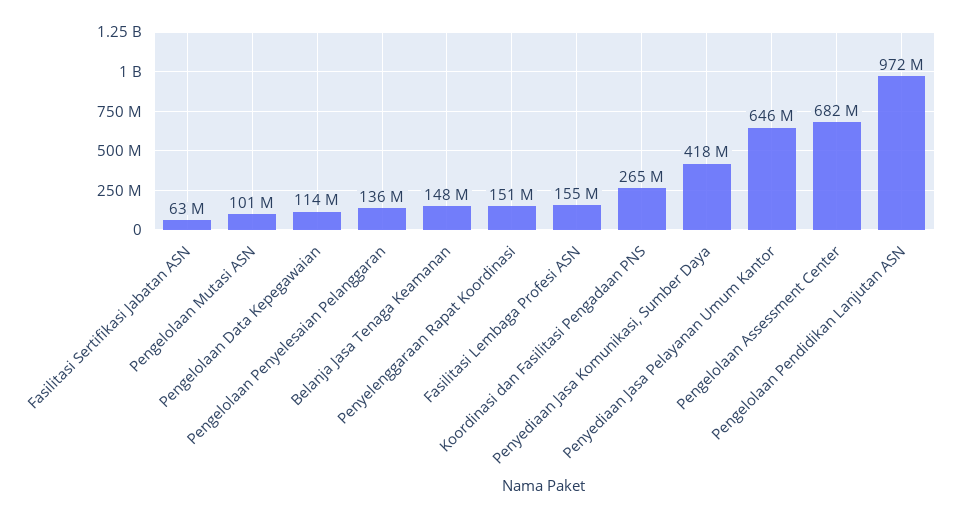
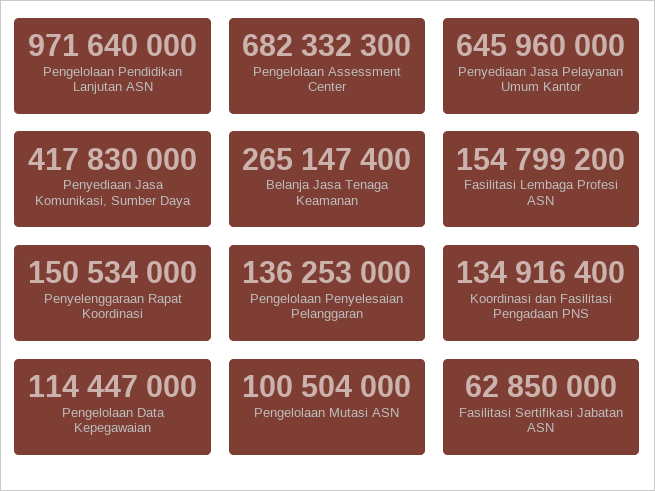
  {
    "Fasilitasi Sertifikasi Jabatan ASN": 62850000,
    "Pengelolaan Mutasi ASN": 100504000,
    "Pengelolaan Data Kepegawaian": 114447000,
    "Pengelolaan Penyelesaian Pelanggaran": 136253000,
-   "Belanja Jasa Tenaga Keamanan": 148000000,
+   "Belanja Jasa Tenaga Keamanan": 265147400,
    "Penyelenggaraan Rapat Koordinasi": 150534000,
    "Fasilitasi Lembaga Profesi ASN": 154799200,
-   "Koordinasi dan Fasilitasi Pengadaan PNS": 265000000,
+   "Koordinasi dan Fasilitasi Pengadaan PNS": 134916400,
    "Penyediaan Jasa Komunikasi, Sumber Daya": 417830000,
    "Penyediaan Jasa Pelayanan Umum Kantor": 645960000,
    "Pengelolaan Assessment Center": 682332300,
    "Pengelolaan Pendidikan Lanjutan ASN": 971640000
  }

